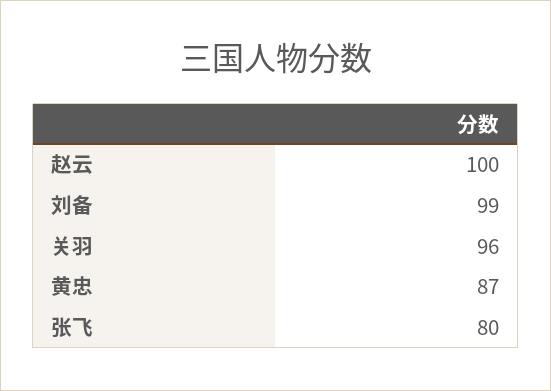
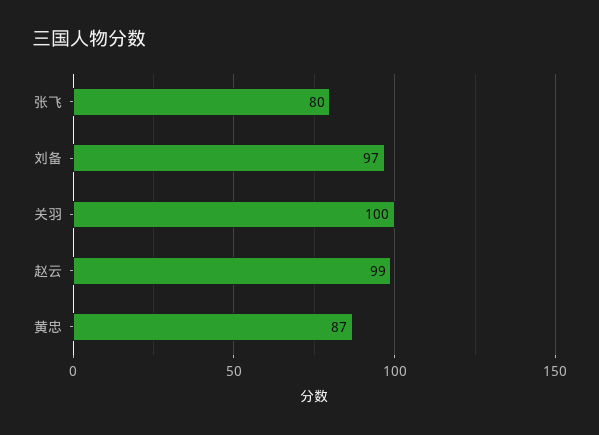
  {
-   "赵云": 100,
+   "赵云": 99,
-   "刘备": 99,
+   "刘备": 97,
-   "关羽": 96,
+   "关羽": 100,
    "黄忠": 87,
    "张飞": 80
  }

